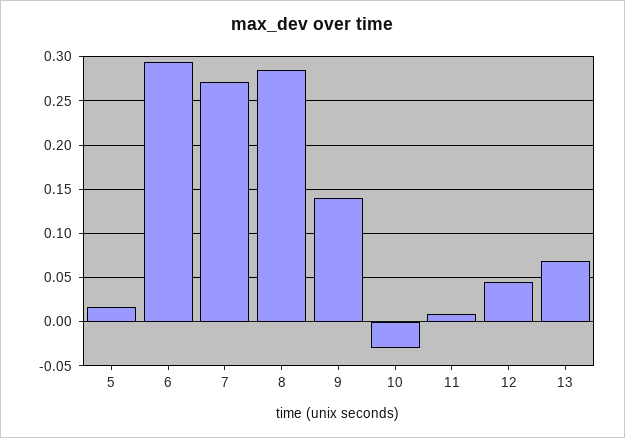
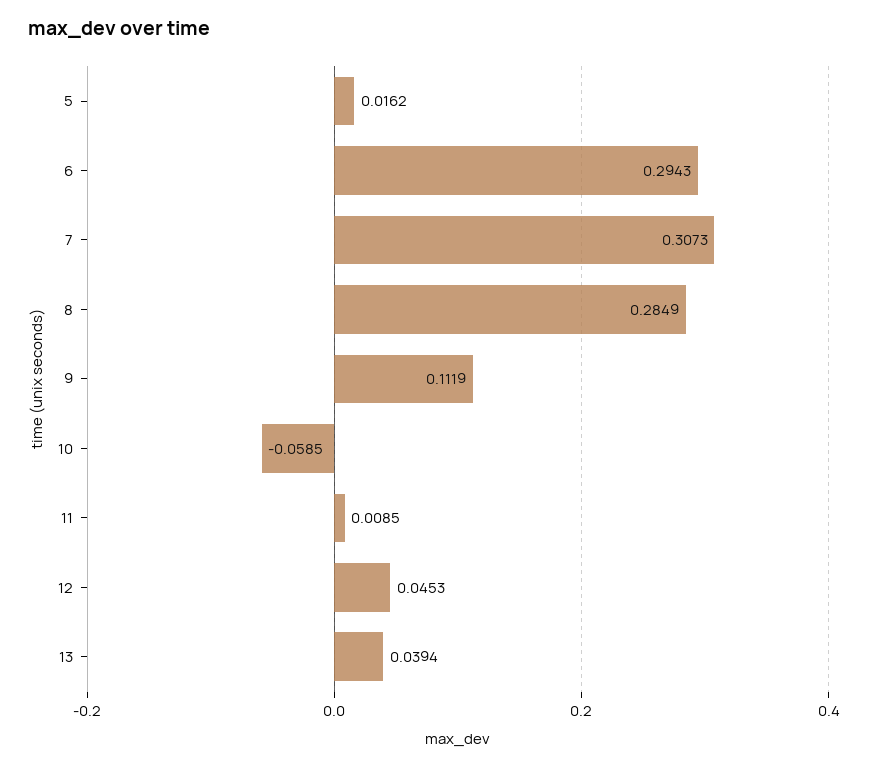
  {
    "5": 0.0162,
    "6": 0.2943,
-   "7": 0.27,
+   "7": 0.3073,
    "8": 0.2849,
-   "9": 0.14,
+   "9": 0.1119,
-   "10": -0.03,
+   "10": -0.0585,
    "11": 0.0085,
    "12": 0.0453,
-   "13": 0.07
+   "13": 0.0394
  }

